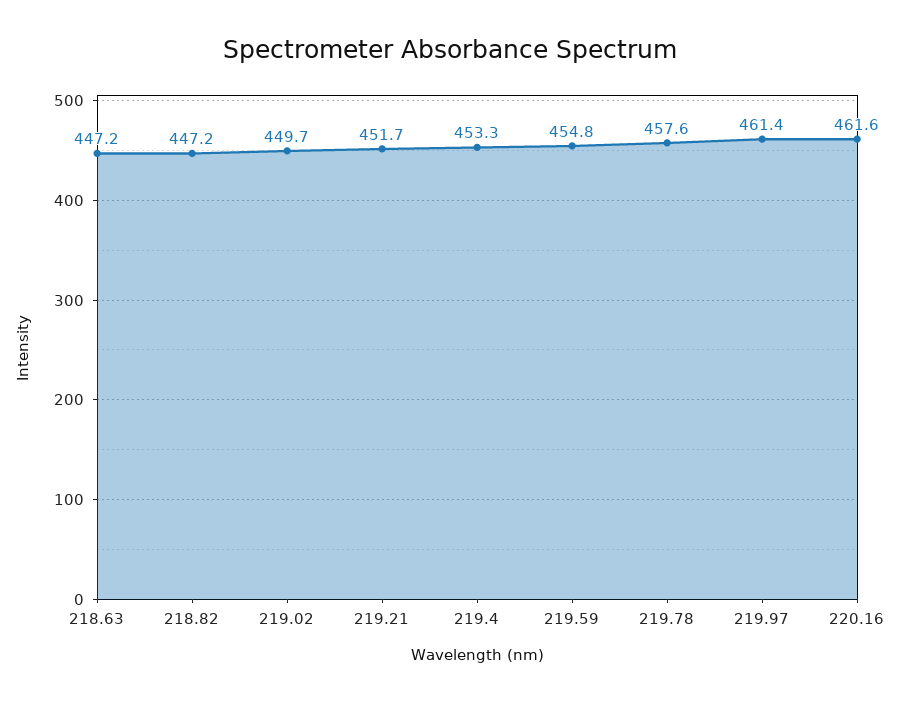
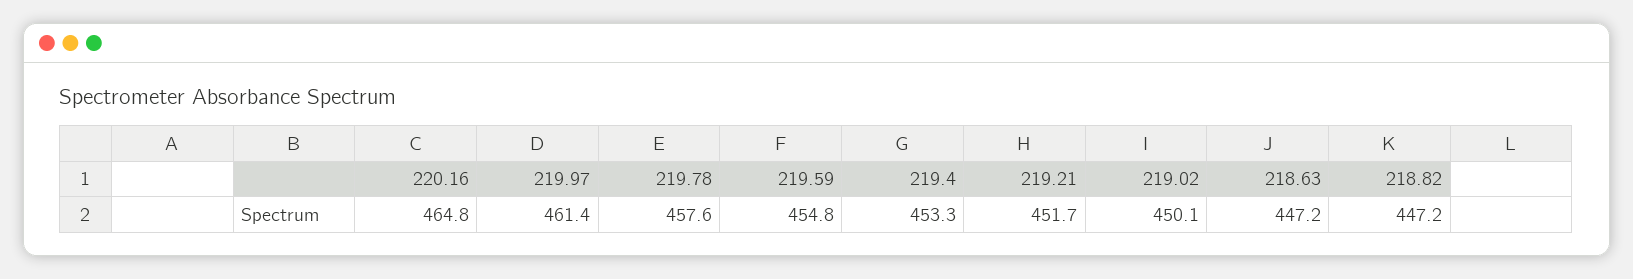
  {
    "218.63": 447.2,
    "218.82": 447.2,
-   "219.02": 449.7,
+   "219.02": 450.1,
    "219.21": 451.7,
    "219.4": 453.3,
    "219.59": 454.8,
    "219.78": 457.6,
    "219.97": 461.4,
-   "220.16": 461.6
+   "220.16": 464.8
  }

